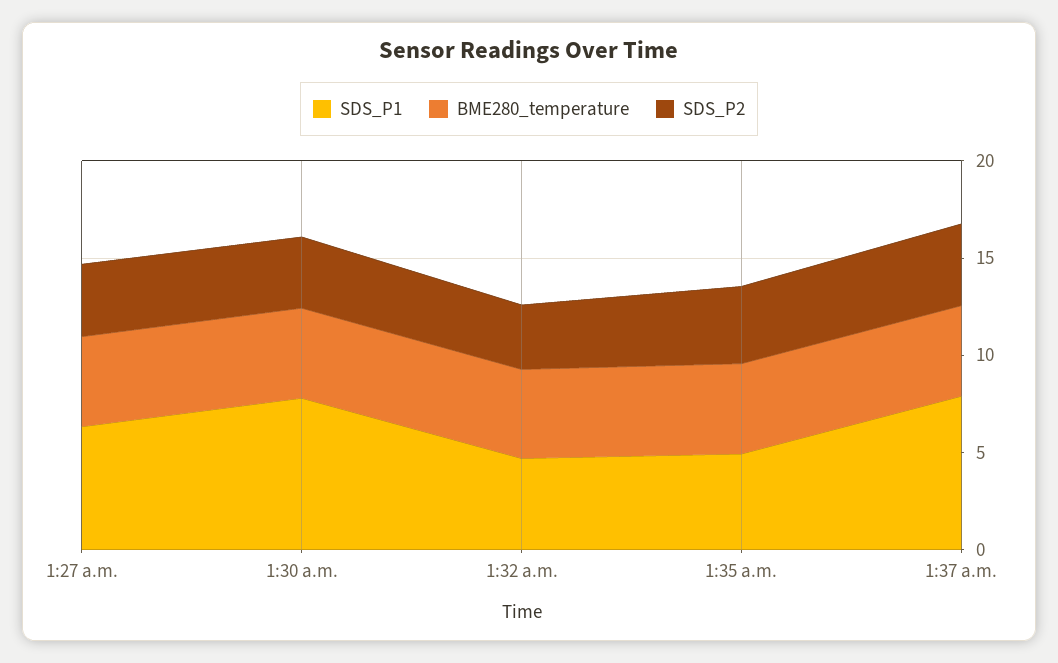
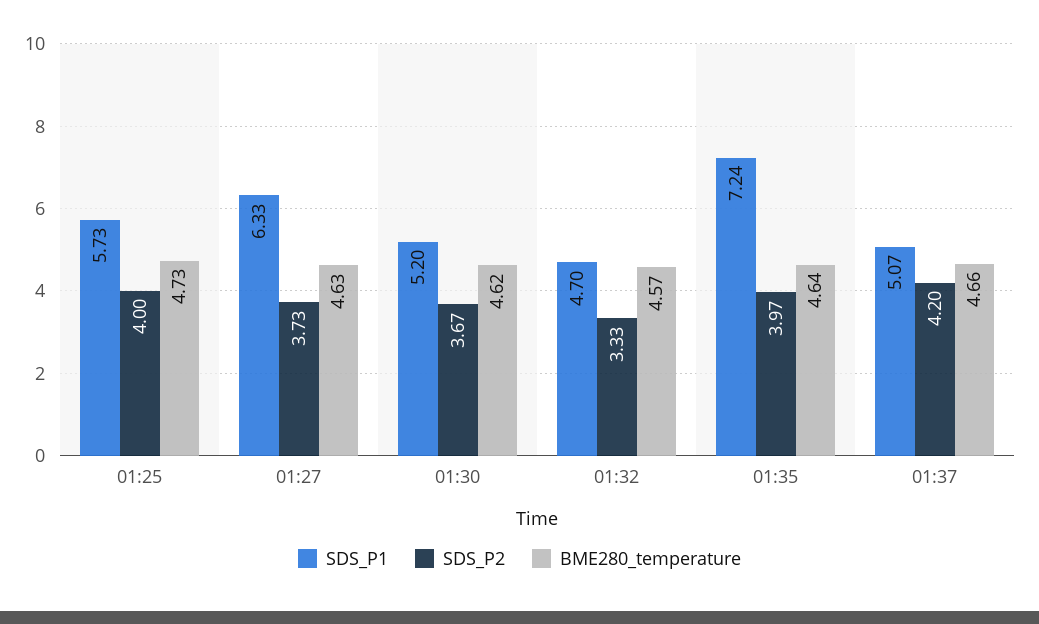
  {
    "SDS_P1": {
      "1:27 a.m.": 6.33,
-     "1:30 a.m.": 8,
+     "1:30 a.m.": 5.2,
      "1:32 a.m.": 4.7,
-     "1:35 a.m.": 5,
+     "1:35 a.m.": 7.24,
-     "1:37 a.m.": 8
+     "1:37 a.m.": 5.07,
+     "01:25": 5.73
    },
    "BME280_temperature": {
      "1:27 a.m.": 4.63,
      "1:30 a.m.": 4.62,
      "1:32 a.m.": 4.57,
      "1:35 a.m.": 4.64,
-     "1:37 a.m.": 4.66
+     "1:37 a.m.": 4.66,
+     "01:25": 4.73
    },
    "SDS_P2": {
      "1:27 a.m.": 3.73,
      "1:30 a.m.": 3.67,
      "1:32 a.m.": 3.33,
      "1:35 a.m.": 3.97,
-     "1:37 a.m.": 4.2
+     "1:37 a.m.": 4.2,
+     "01:25": 4
    }
  }

